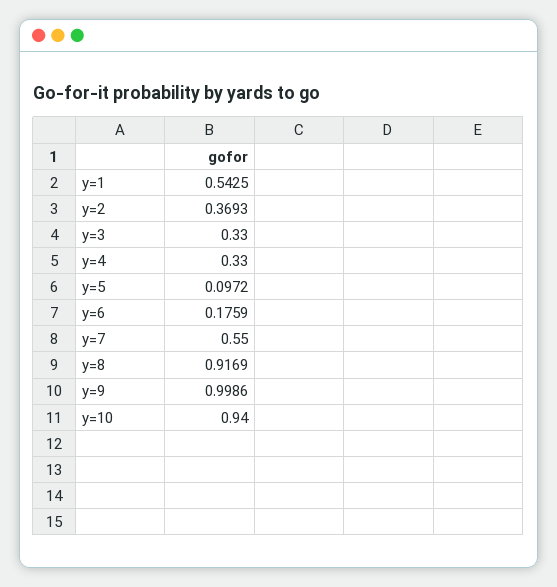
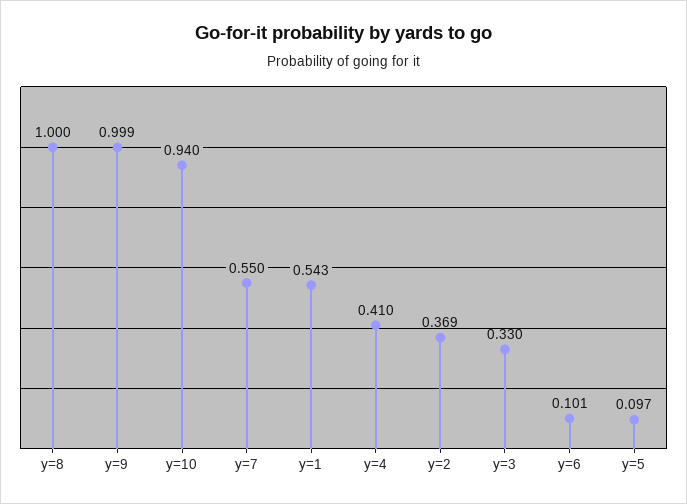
  {
    "y=1": 0.5425,
    "y=2": 0.3693,
    "y=3": 0.33,
-   "y=4": 0.33,
+   "y=4": 0.41,
    "y=5": 0.0972,
-   "y=6": 0.1759,
+   "y=6": 0.101,
    "y=7": 0.55,
-   "y=8": 0.9169,
+   "y=8": 1,
    "y=9": 0.9986,
    "y=10": 0.94
  }

